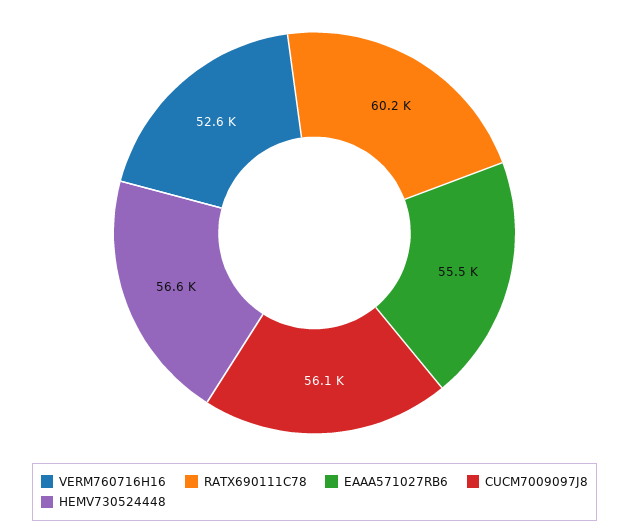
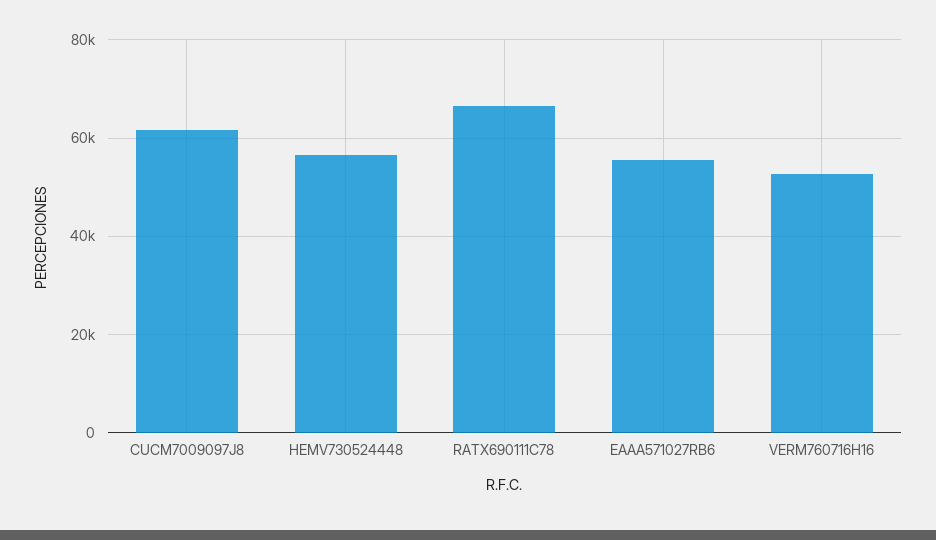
  {
    "VERM760716H16": 52600,
-   "RATX690111C78": 60200,
+   "RATX690111C78": 66000,
    "EAAA571027RB6": 55500,
-   "CUCM7009097J8": 56100,
+   "CUCM7009097J8": 62000,
    "HEMV730524448": 56600
  }

